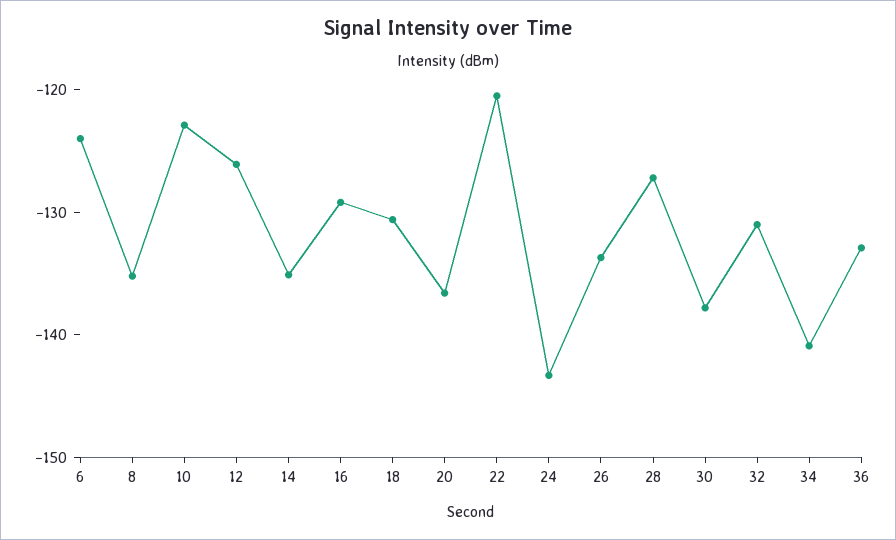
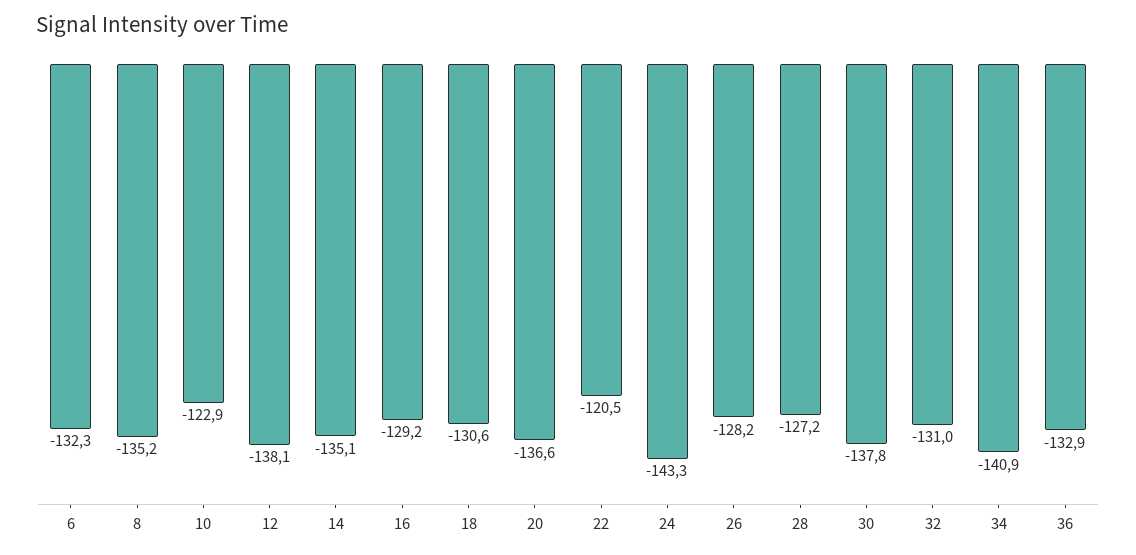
  {
-   "6": -124,
+   "6": -132.3,
    "8": -135.2,
    "10": -122.9,
-   "12": -126,
+   "12": -138.1,
    "14": -135.1,
    "16": -129.2,
    "18": -130.6,
    "20": -136.6,
    "22": -120.5,
    "24": -143.3,
-   "26": -134,
+   "26": -128.2,
    "28": -127.2,
    "30": -137.8,
    "32": -131,
    "34": -140.9,
    "36": -132.9
  }

